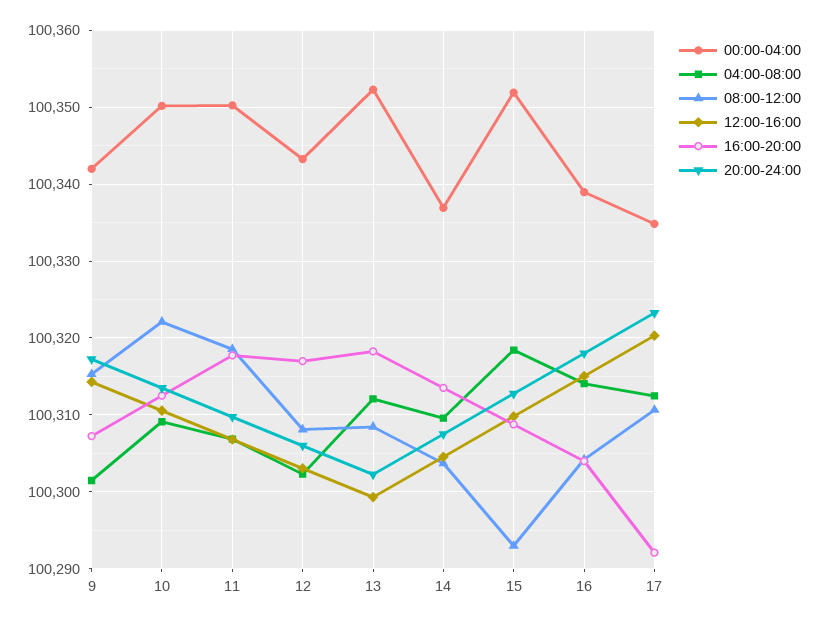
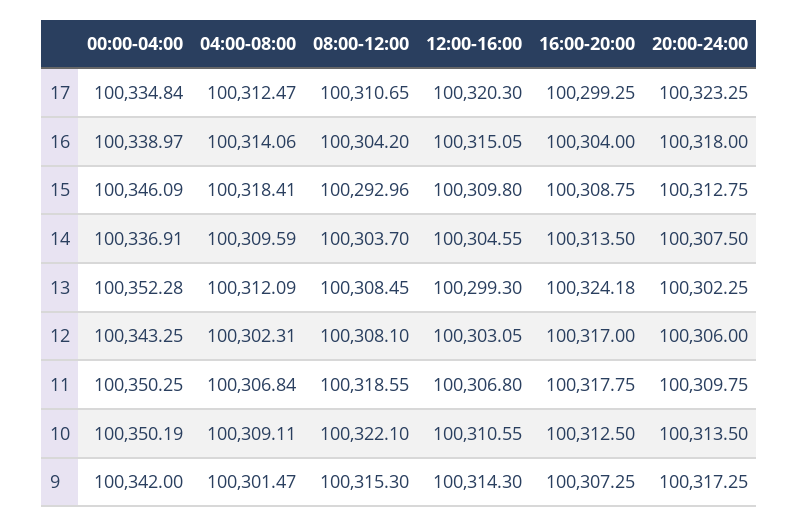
  {
    "00:00-04:00": {
      "9": 100342,
      "10": 100350.19,
      "11": 100350.25,
      "12": 100343.25,
      "13": 100352.28,
      "14": 100336.91,
-     "15": 100352,
+     "15": 100346.09,
      "16": 100338.97,
      "17": 100334.84
    },
    "04:00-08:00": {
      "9": 100301.47,
      "10": 100309.11,
      "11": 100306.84,
      "12": 100302.31,
      "13": 100312.09,
      "14": 100309.59,
      "15": 100318.41,
      "16": 100314.06,
      "17": 100312.47
    },
    "08:00-12:00": {
      "9": 100315.3,
      "10": 100322.1,
      "11": 100318.55,
      "12": 100308.1,
      "13": 100308.45,
      "14": 100303.7,
      "15": 100292.96,
      "16": 100304.2,
      "17": 100310.65
    },
    "12:00-16:00": {
      "9": 100314.3,
      "10": 100310.55,
      "11": 100306.8,
      "12": 100303.05,
      "13": 100299.3,
      "14": 100304.55,
      "15": 100309.8,
      "16": 100315.05,
      "17": 100320.3
    },
    "16:00-20:00": {
      "9": 100307.25,
      "10": 100312.5,
      "11": 100317.75,
      "12": 100317,
-     "13": 100318,
+     "13": 100324.18,
      "14": 100313.5,
      "15": 100308.75,
      "16": 100304,
-     "17": 100292
+     "17": 100299.25
    },
    "20:00-24:00": {
      "9": 100317.25,
      "10": 100313.5,
      "11": 100309.75,
      "12": 100306,
      "13": 100302.25,
      "14": 100307.5,
      "15": 100312.75,
      "16": 100318,
      "17": 100323.25
    }
  }

